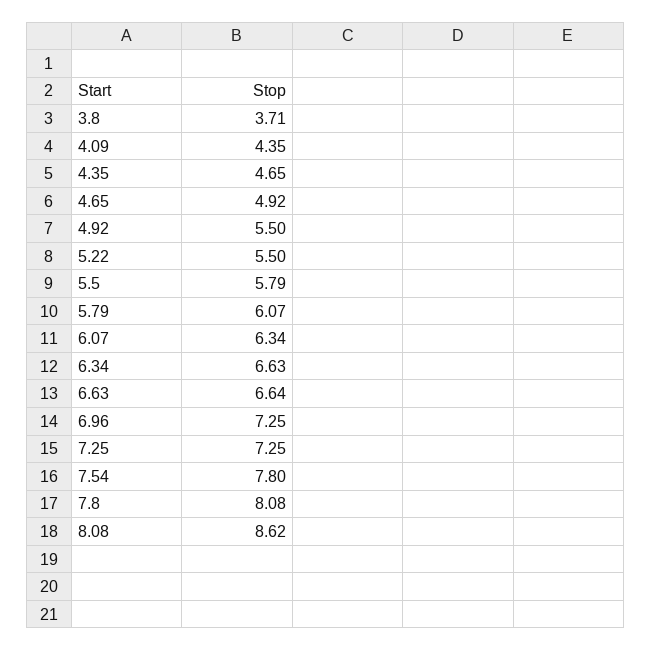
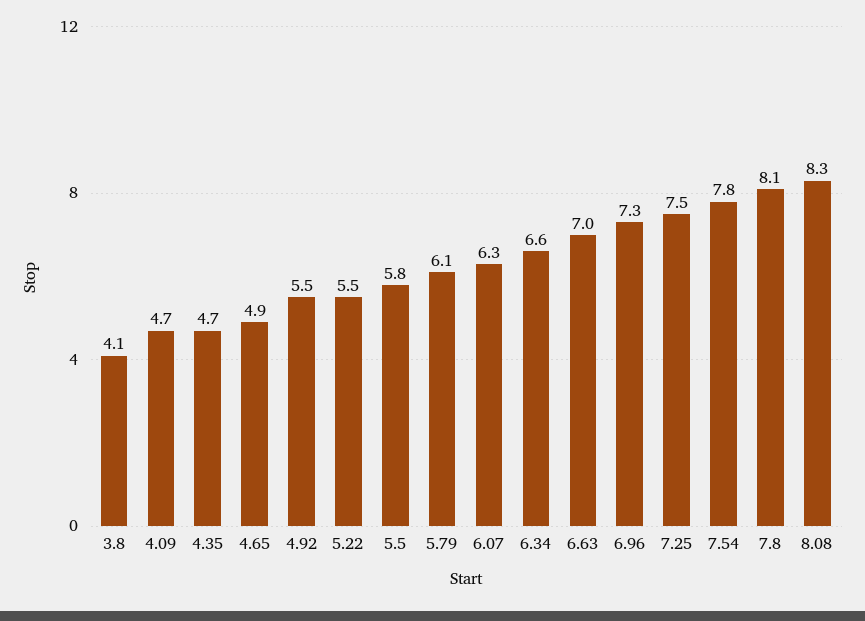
  {
-   "3.8": 3.71,
+   "3.8": 4.1,
-   "4.09": 4.35,
+   "4.09": 4.7,
    "4.35": 4.65,
    "4.65": 4.92,
    "4.92": 5.5,
    "5.22": 5.5,
    "5.5": 5.79,
    "5.79": 6.07,
    "6.07": 6.34,
    "6.34": 6.63,
-   "6.63": 6.64,
+   "6.63": 7,
    "6.96": 7.25,
-   "7.25": 7.25,
+   "7.25": 7.5,
    "7.54": 7.8,
    "7.8": 8.08,
-   "8.08": 8.62
+   "8.08": 8.3
  }

